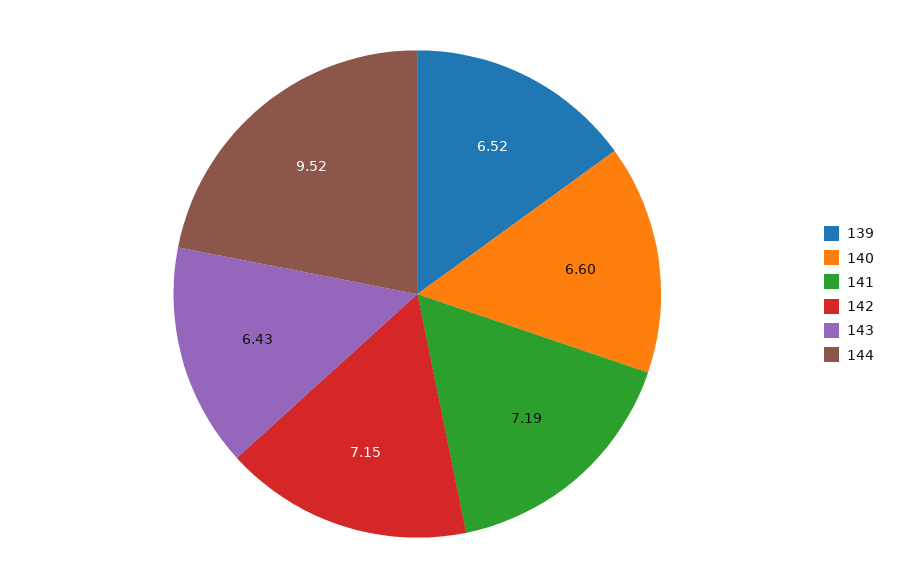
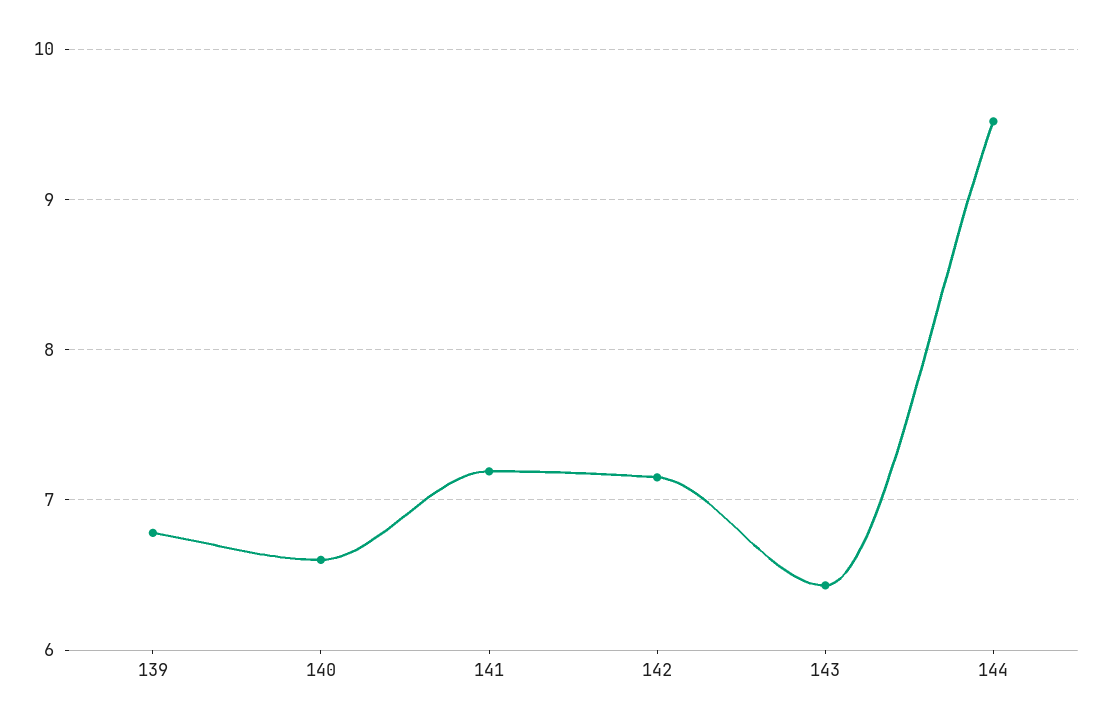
  {
-   "139": 6.52,
+   "139": 6.8,
    "140": 6.6,
    "141": 7.19,
    "142": 7.15,
    "143": 6.43,
    "144": 9.52
  }

